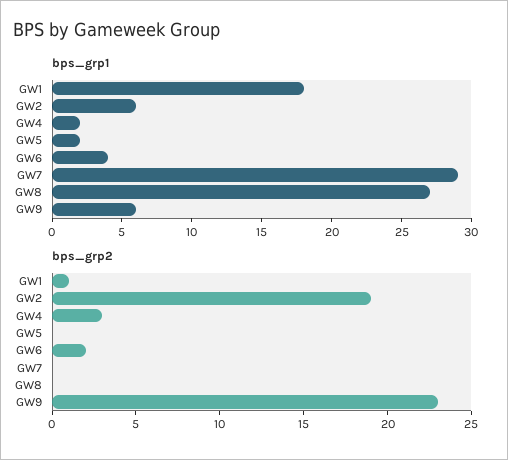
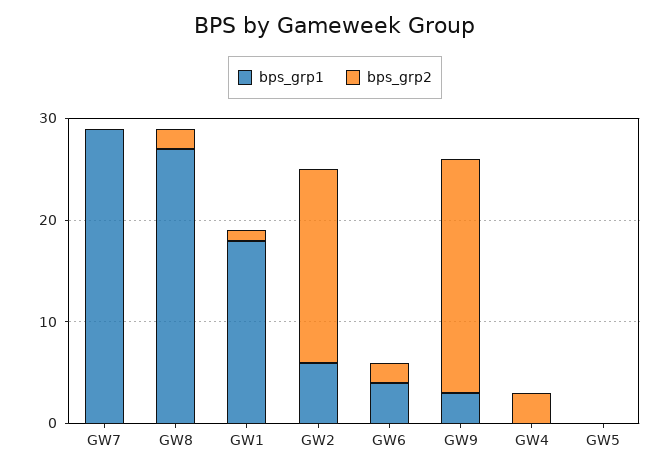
  {
    "bps_grp1": {
      "GW1": 18,
      "GW2": 6,
-     "GW4": 2,
+     "GW4": 0,
-     "GW5": 2,
+     "GW5": 0,
      "GW6": 4,
      "GW7": 29,
      "GW8": 27,
-     "GW9": 6
+     "GW9": 3
    },
    "bps_grp2": {
      "GW1": 1,
      "GW2": 19,
      "GW4": 3,
      "GW5": 0,
      "GW6": 2,
      "GW7": 0,
-     "GW8": 0,
+     "GW8": 2,
      "GW9": 23
    }
  }

